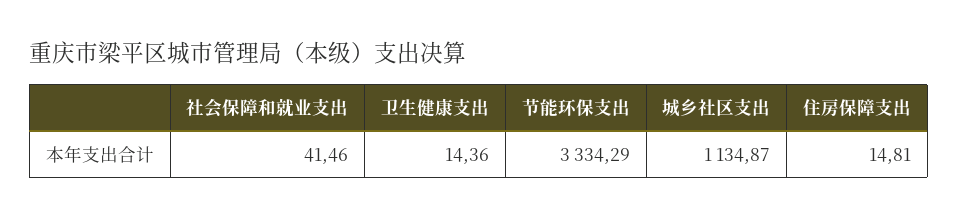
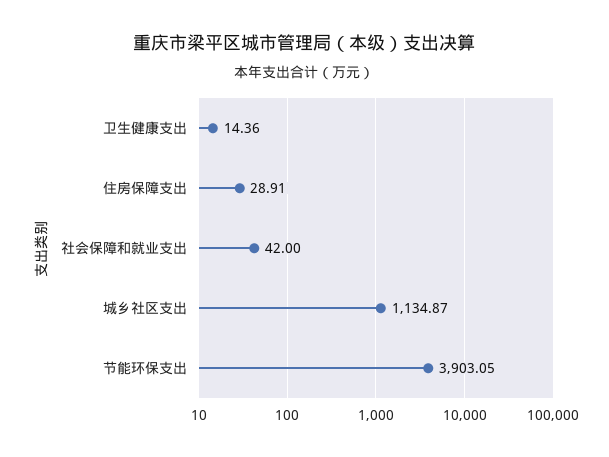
  {
-   "社会保障和就业支出": 41.46,
+   "社会保障和就业支出": 42,
    "卫生健康支出": 14.36,
-   "节能环保支出": 3334.29,
+   "节能环保支出": 3903.05,
    "城乡社区支出": 1134.87,
-   "住房保障支出": 14.81
+   "住房保障支出": 28.91
  }

